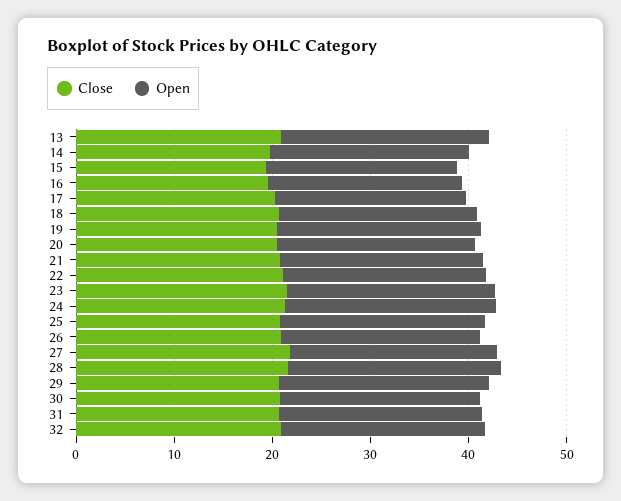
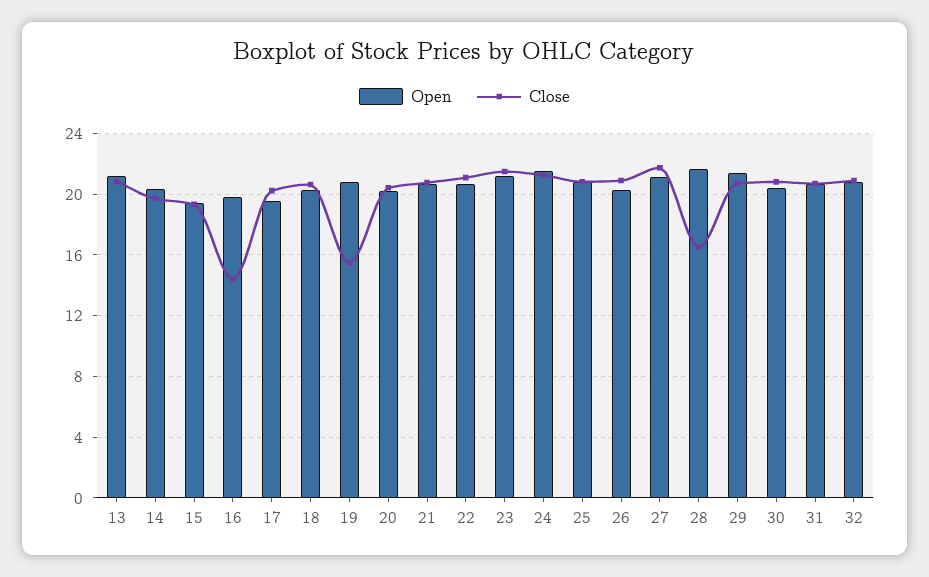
  {
    "Close": {
      "13": 21,
      "14": 19.5,
      "15": 19.5,
-     "16": 20,
+     "16": 14.5,
      "17": 20,
      "18": 20.5,
-     "19": 20,
+     "19": 15.5,
      "20": 20.5,
      "21": 21,
      "22": 21,
      "23": 21.5,
      "24": 21.5,
      "25": 21,
      "26": 21,
      "27": 22,
-     "28": 22,
+     "28": 16.5,
      "29": 20.5,
      "30": 21,
      "31": 20.5,
      "32": 21
    },
    "Open": {
      "13": 21,
      "14": 20.5,
      "15": 19.5,
      "16": 20,
      "17": 19.5,
      "18": 20.5,
      "19": 21,
      "20": 20,
      "21": 20.5,
      "22": 20.5,
      "23": 21,
      "24": 21.5,
      "25": 21,
      "26": 20.5,
      "27": 21,
      "28": 21.5,
      "29": 21.5,
      "30": 20.5,
      "31": 20.5,
      "32": 21
    }
  }

